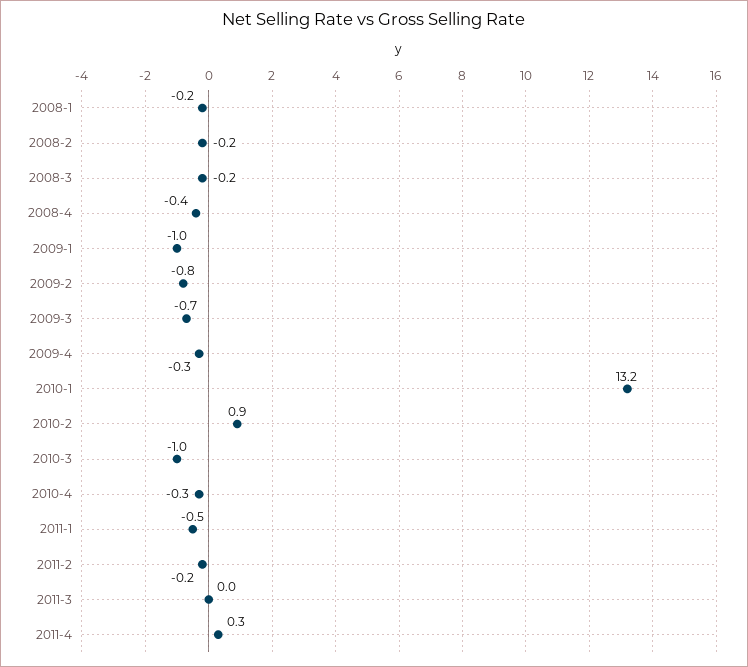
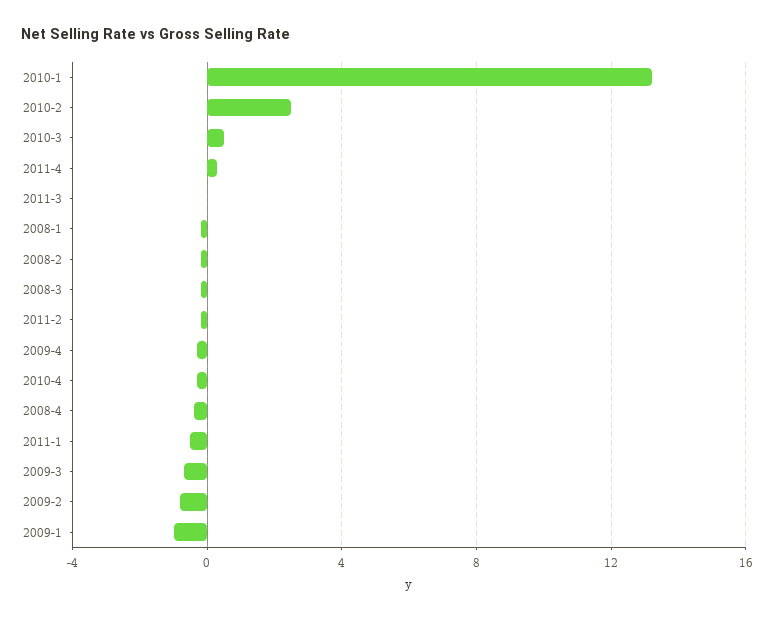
  {
    "2008-1": -0.2,
    "2008-2": -0.2,
    "2008-3": -0.2,
    "2008-4": -0.4,
    "2009-1": -1,
    "2009-2": -0.8,
    "2009-3": -0.7,
    "2009-4": -0.3,
    "2010-1": 13.2,
-   "2010-2": 0.9,
+   "2010-2": 2.5,
-   "2010-3": -1,
+   "2010-3": 0.5,
    "2010-4": -0.3,
    "2011-1": -0.5,
    "2011-2": -0.2,
    "2011-3": 0,
    "2011-4": 0.3
  }

